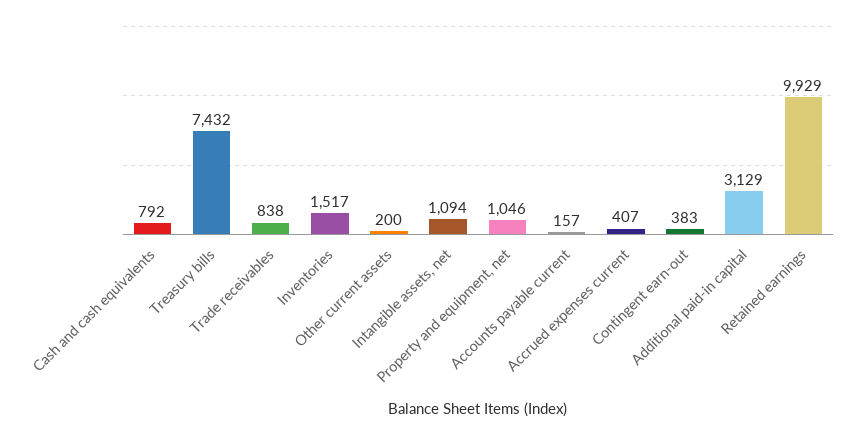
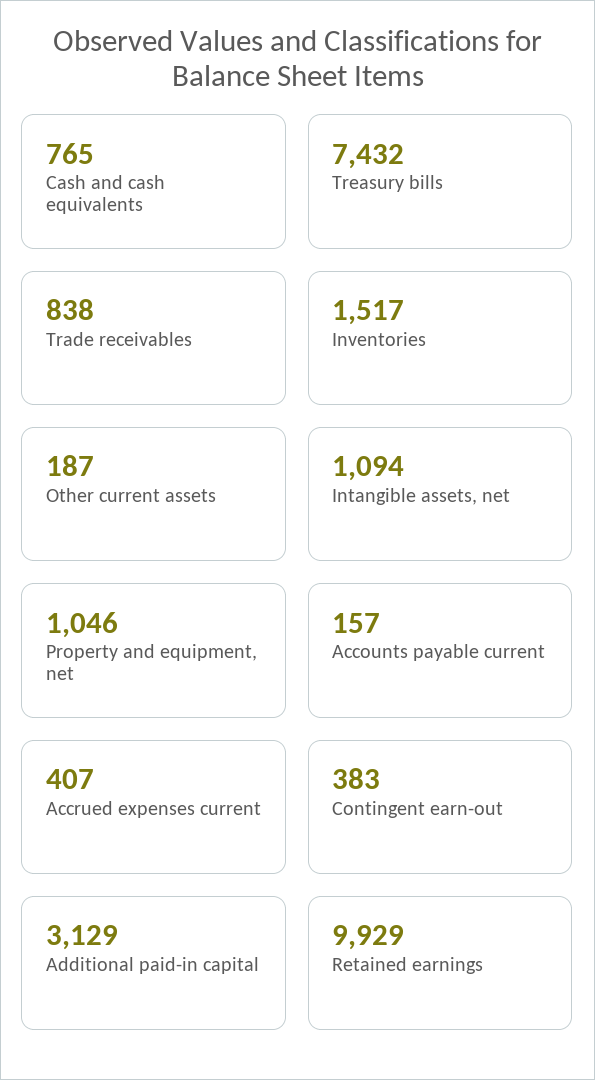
  {
-   "Cash and cash equivalents": 792,
+   "Cash and cash equivalents": 765,
    "Treasury bills": 7432,
    "Trade receivables": 838,
    "Inventories": 1517,
-   "Other current assets": 200,
+   "Other current assets": 187,
    "Intangible assets, net": 1094,
    "Property and equipment, net": 1046,
    "Accounts payable current": 157,
    "Accrued expenses current": 407,
    "Contingent earn-out": 383,
    "Additional paid-in capital": 3129,
    "Retained earnings": 9929
  }

